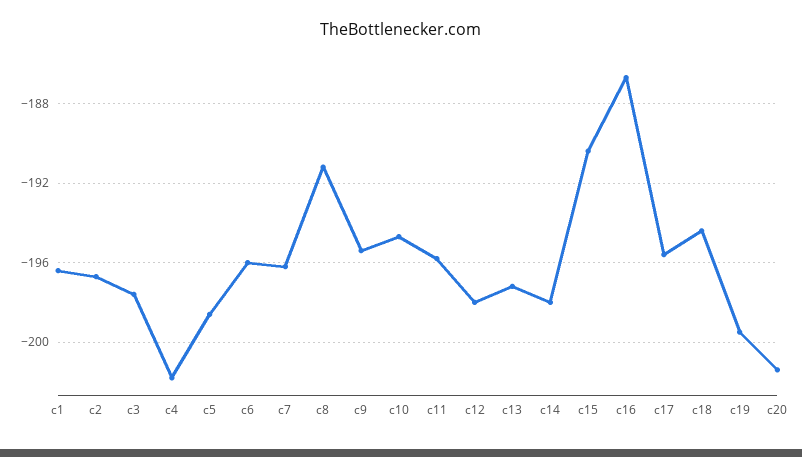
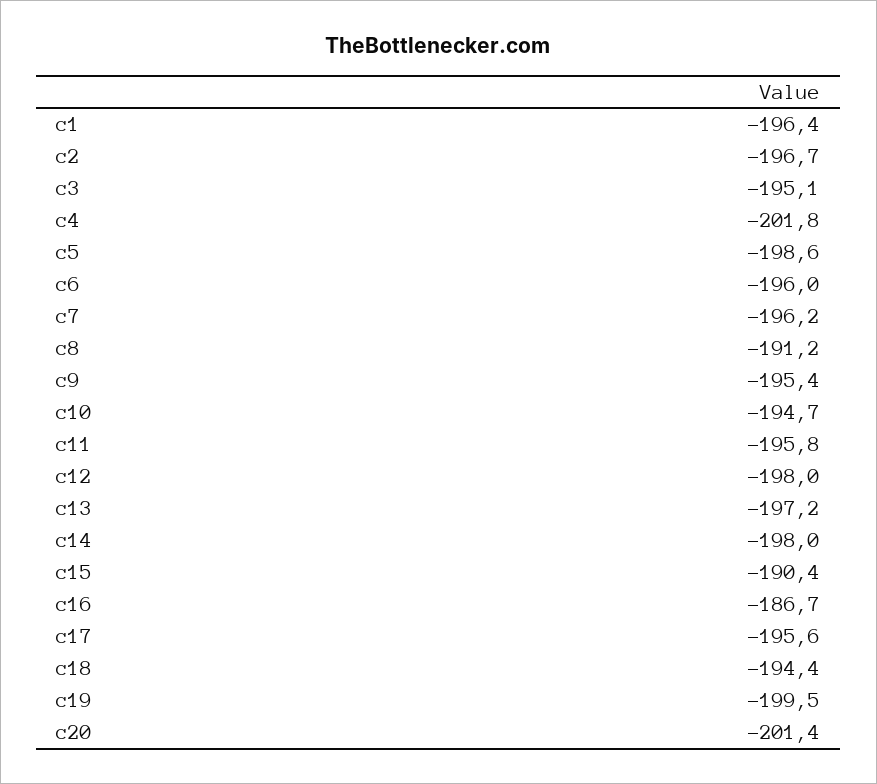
  {
    "c1": -196.4,
    "c2": -196.7,
-   "c3": -197.5,
+   "c3": -195.1,
    "c4": -201.8,
    "c5": -198.6,
    "c6": -196,
    "c7": -196.2,
    "c8": -191.2,
    "c9": -195.4,
    "c10": -194.7,
    "c11": -195.8,
    "c12": -198,
    "c13": -197.2,
    "c14": -198,
    "c15": -190.4,
    "c16": -186.7,
    "c17": -195.6,
    "c18": -194.4,
    "c19": -199.5,
    "c20": -201.4
  }

